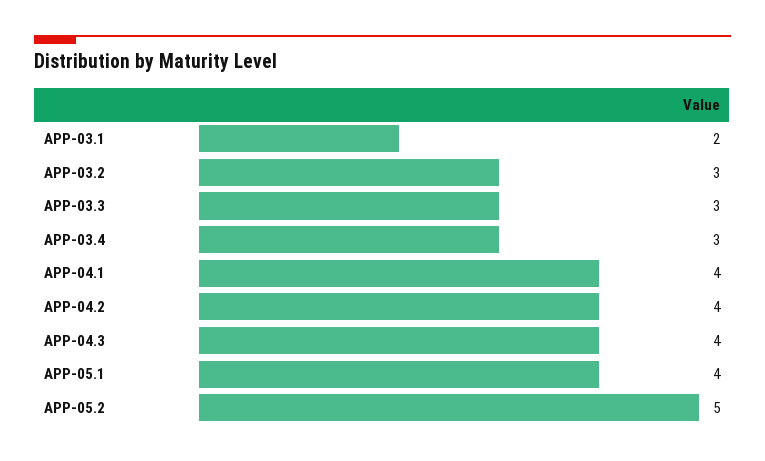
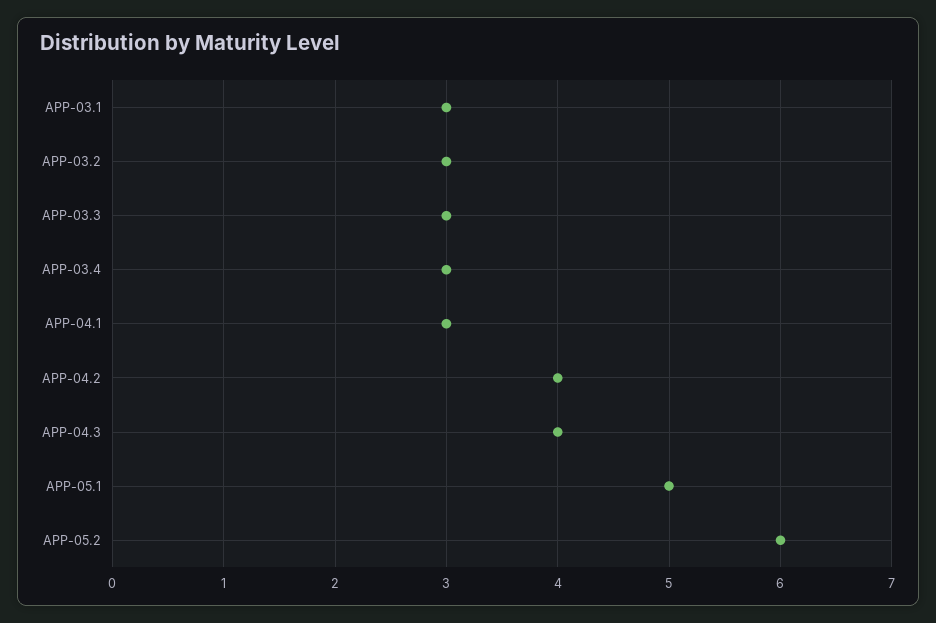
  {
-   "APP-03.1": 2,
+   "APP-03.1": 3,
    "APP-03.2": 3,
    "APP-03.3": 3,
    "APP-03.4": 3,
-   "APP-04.1": 4,
+   "APP-04.1": 3,
    "APP-04.2": 4,
    "APP-04.3": 4,
-   "APP-05.1": 4,
+   "APP-05.1": 5,
-   "APP-05.2": 5
+   "APP-05.2": 6
  }

